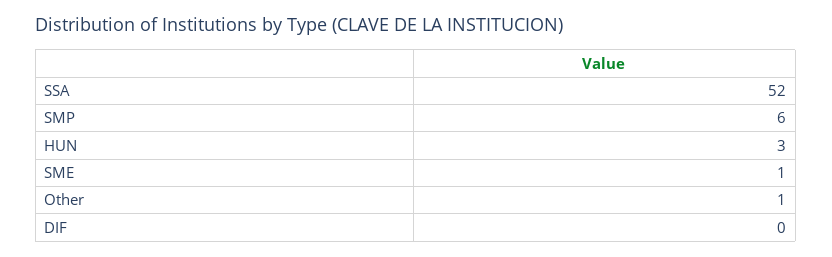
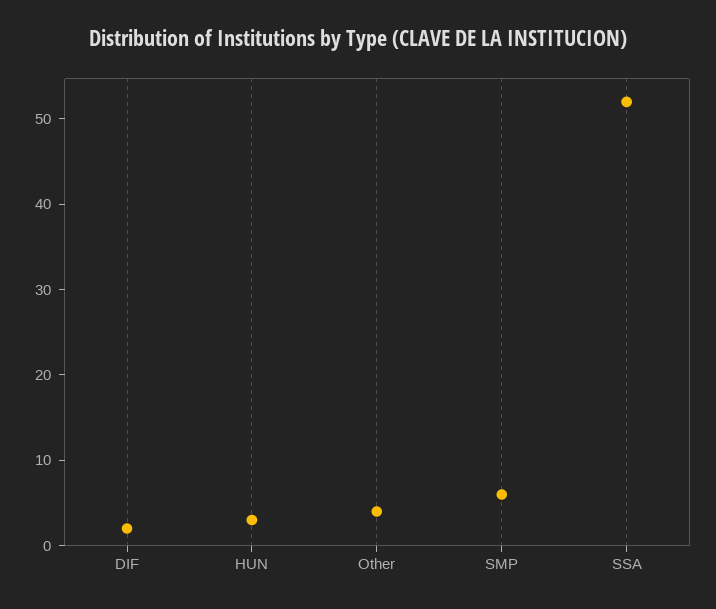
  {
    "SSA": 52,
    "SMP": 6,
    "HUN": 3,
-   "SME": 1,
-   "Other": 1,
+   "Other": 4,
-   "DIF": 0
+   "DIF": 2
  }

